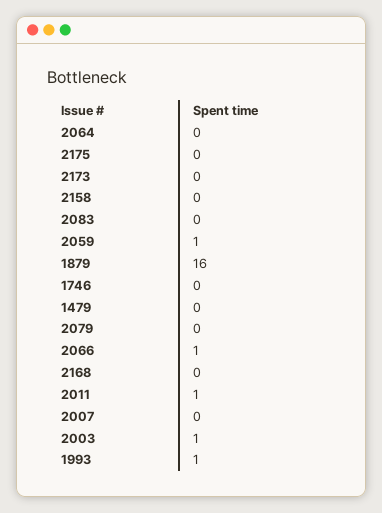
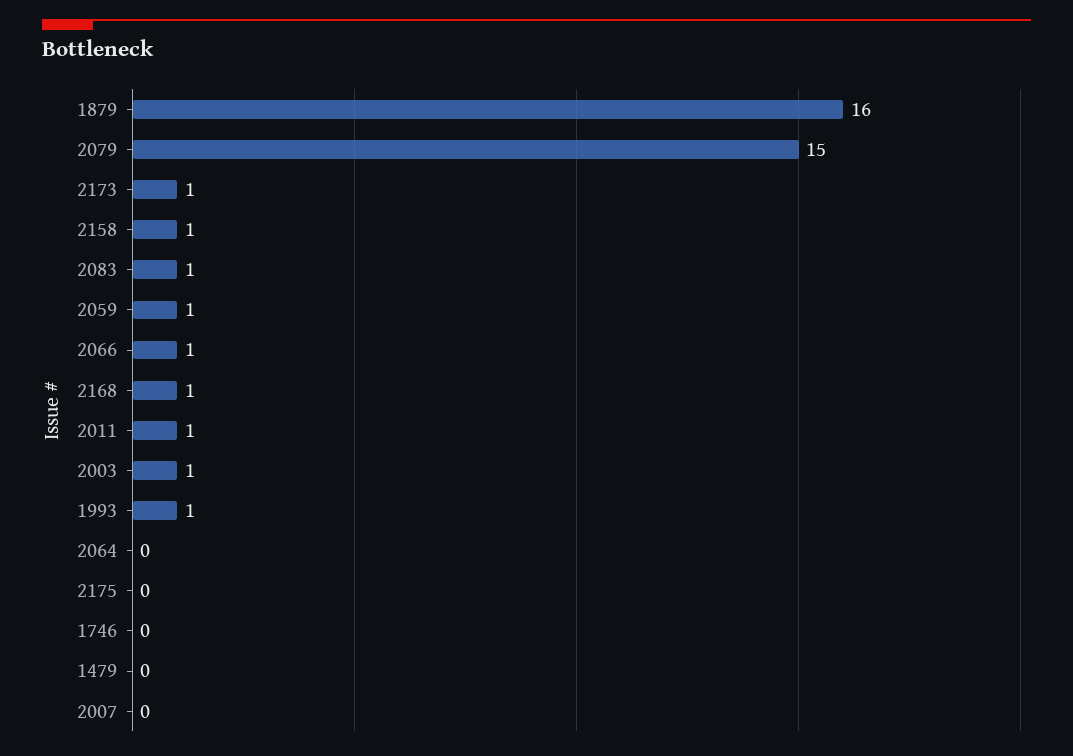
  {
    "2064": 0,
    "2175": 0,
-   "2173": 0,
+   "2173": 1,
-   "2158": 0,
+   "2158": 1,
-   "2083": 0,
+   "2083": 1,
    "2059": 1,
    "1879": 16,
    "1746": 0,
    "1479": 0,
-   "2079": 0,
+   "2079": 15,
    "2066": 1,
-   "2168": 0,
+   "2168": 1,
    "2011": 1,
    "2007": 0,
    "2003": 1,
    "1993": 1
  }

